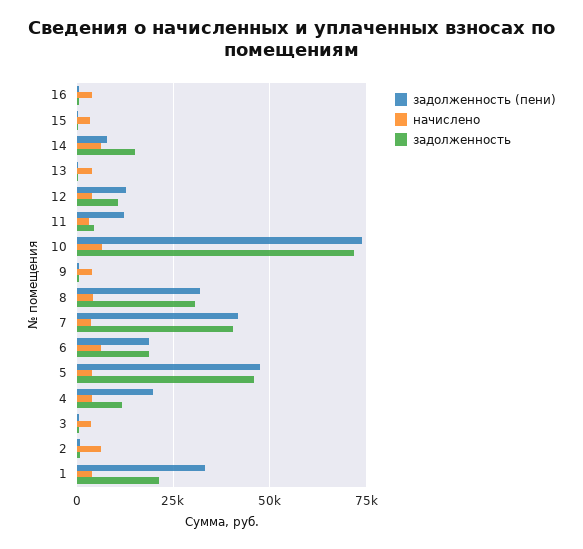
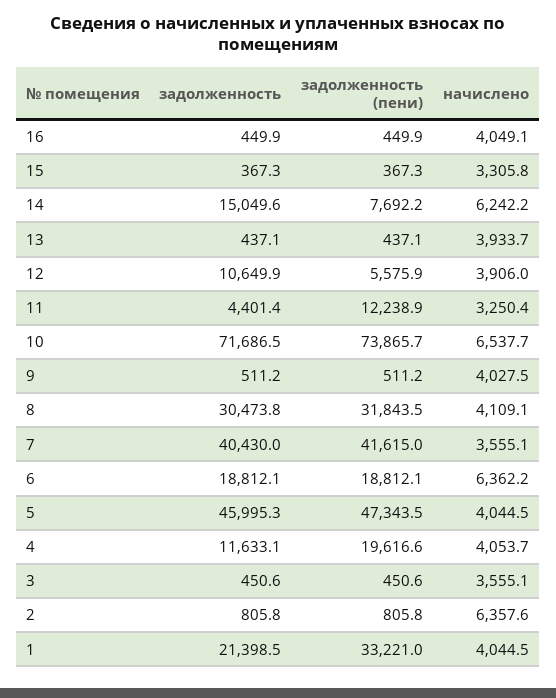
  {
    "задолженность (пени)": {
      "16": 449.9,
      "15": 367.3,
      "14": 7692.2,
      "13": 437.1,
-     "12": 12500,
+     "12": 5575.9,
      "11": 12238.9,
      "10": 73865.7,
      "9": 511.2,
      "8": 31843.5,
      "7": 41615,
      "6": 18812.1,
      "5": 47343.5,
      "4": 19616.6,
      "3": 450.6,
      "2": 805.8,
      "1": 33221
    },
    "начислено": {
      "16": 4049.1,
      "15": 3305.8,
      "14": 6242.2,
      "13": 3933.7,
      "12": 3906,
      "11": 3250.4,
      "10": 6537.7,
      "9": 4027.5,
      "8": 4109.1,
      "7": 3555.1,
      "6": 6362.2,
      "5": 4044.5,
      "4": 4053.7,
      "3": 3555.1,
      "2": 6357.6,
      "1": 4044.5
    },
    "задолженность": {
      "16": 449.9,
      "15": 367.3,
      "14": 15049.6,
      "13": 437.1,
      "12": 10649.9,
      "11": 4401.4,
      "10": 71686.5,
      "9": 511.2,
      "8": 30473.8,
      "7": 40430,
      "6": 18812.1,
      "5": 45995.3,
      "4": 11633.1,
      "3": 450.6,
      "2": 805.8,
      "1": 21398.5
    }
  }

